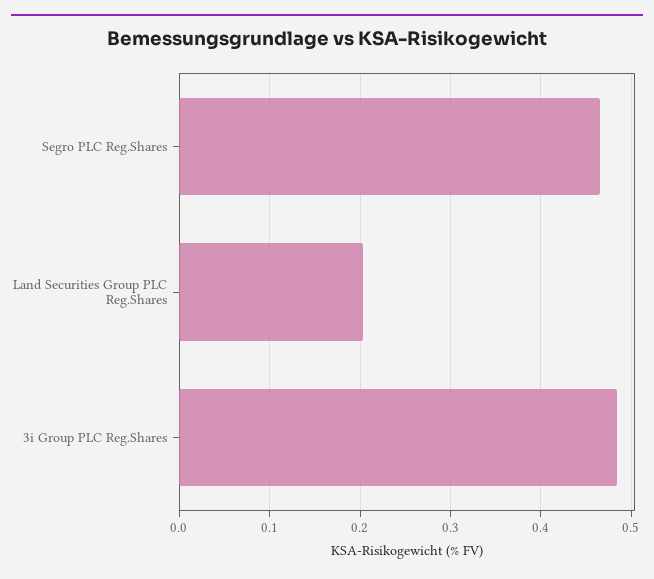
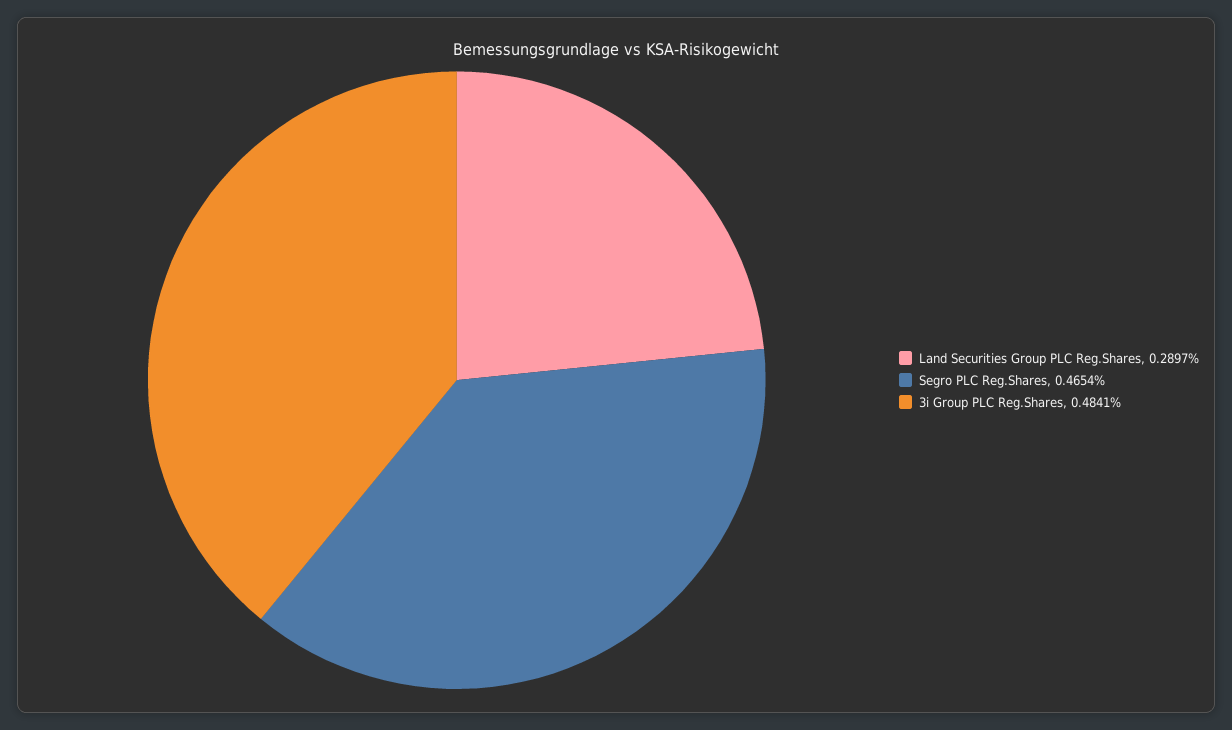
  {
    "Segro PLC Reg.Shares": 0.4654,
-   "Land Securities Group PLC Reg.Shares": 0.2,
+   "Land Securities Group PLC Reg.Shares": 0.2897,
    "3i Group PLC Reg.Shares": 0.4841
  }

